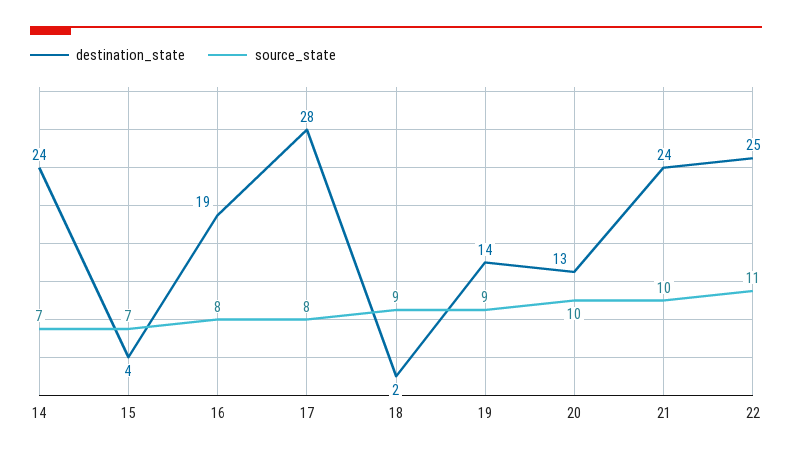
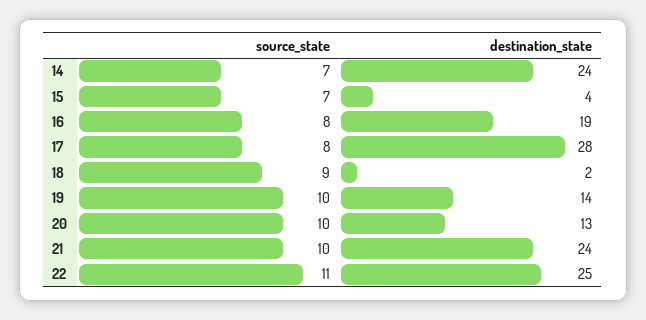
  {
    "destination_state": {
      "14": 24,
      "15": 4,
      "16": 19,
      "17": 28,
      "18": 2,
      "19": 14,
      "20": 13,
      "21": 24,
      "22": 25
    },
    "source_state": {
      "14": 7,
      "15": 7,
      "16": 8,
      "17": 8,
      "18": 9,
-     "19": 9,
+     "19": 10,
      "20": 10,
      "21": 10,
      "22": 11
    }
  }

